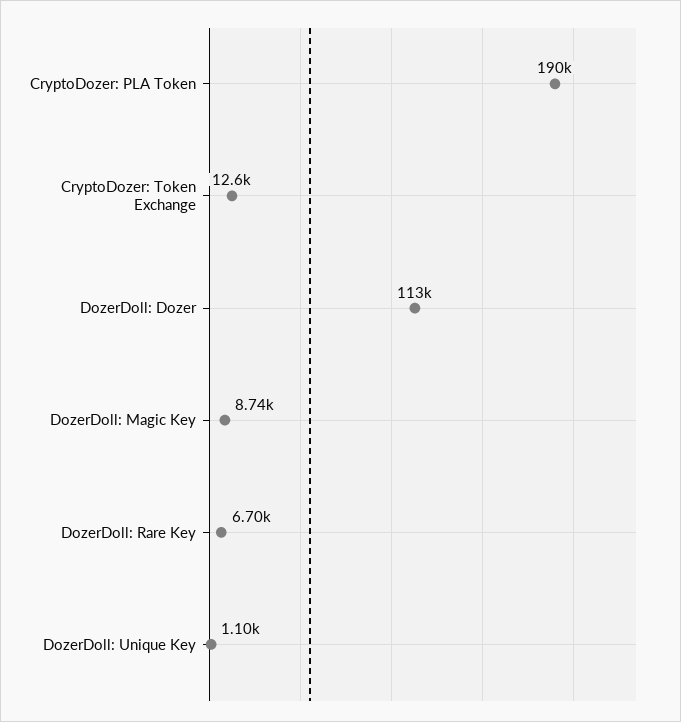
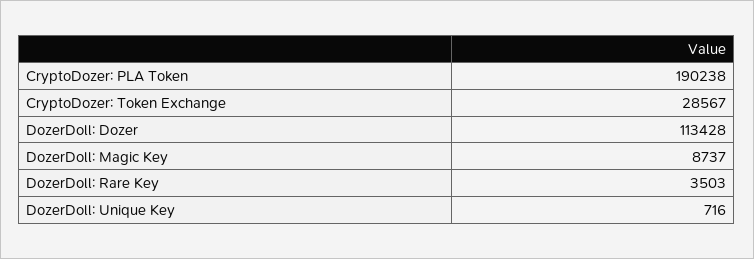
  {
    "CryptoDozer: PLA Token": 190238,
-   "CryptoDozer: Token Exchange": 12600,
+   "CryptoDozer: Token Exchange": 28567,
    "DozerDoll: Dozer": 113428,
    "DozerDoll: Magic Key": 8737,
-   "DozerDoll: Rare Key": 6700,
+   "DozerDoll: Rare Key": 3503,
-   "DozerDoll: Unique Key": 1100
+   "DozerDoll: Unique Key": 716
  }

